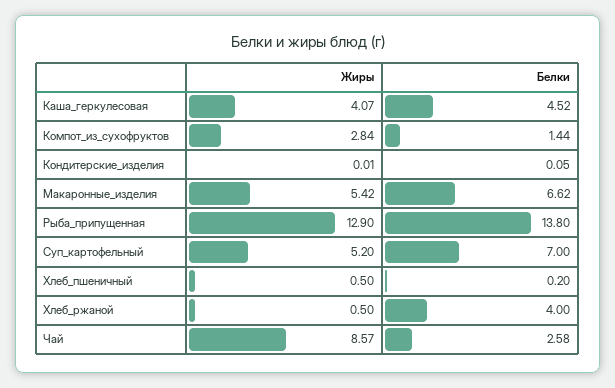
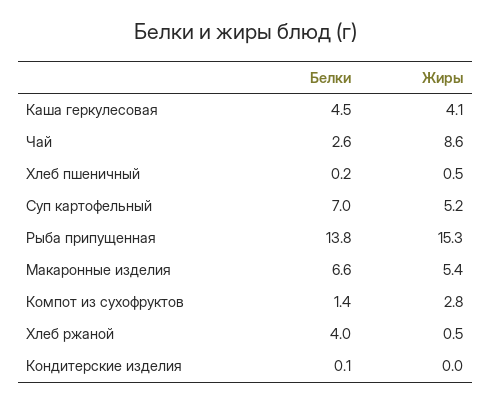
  {
    "Жиры": {
      "Каша_геркулесовая": 4.07,
      "Компот_из_сухофруктов": 2.84,
      "Кондитерские_изделия": 0.01,
      "Макаронные_изделия": 5.42,
-     "Рыба_припущенная": 12.9,
+     "Рыба_припущенная": 15.3,
      "Суп_картофельный": 5.2,
      "Хлеб_пшеничный": 0.5,
      "Хлеб_ржаной": 0.5,
      "Чай": 8.57
    },
    "Белки": {
      "Каша_геркулесовая": 4.52,
      "Компот_из_сухофруктов": 1.44,
      "Кондитерские_изделия": 0.05,
      "Макаронные_изделия": 6.62,
      "Рыба_припущенная": 13.8,
      "Суп_картофельный": 7,
      "Хлеб_пшеничный": 0.2,
      "Хлеб_ржаной": 4,
      "Чай": 2.58
    }
  }

